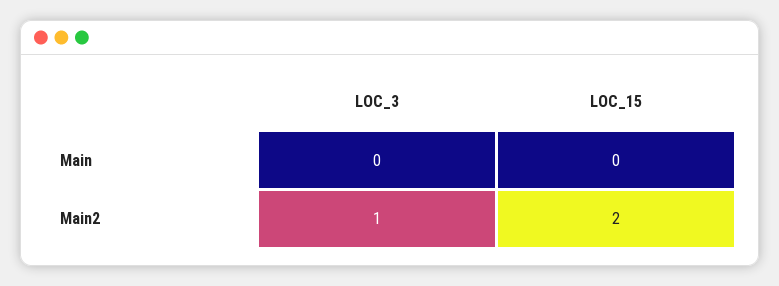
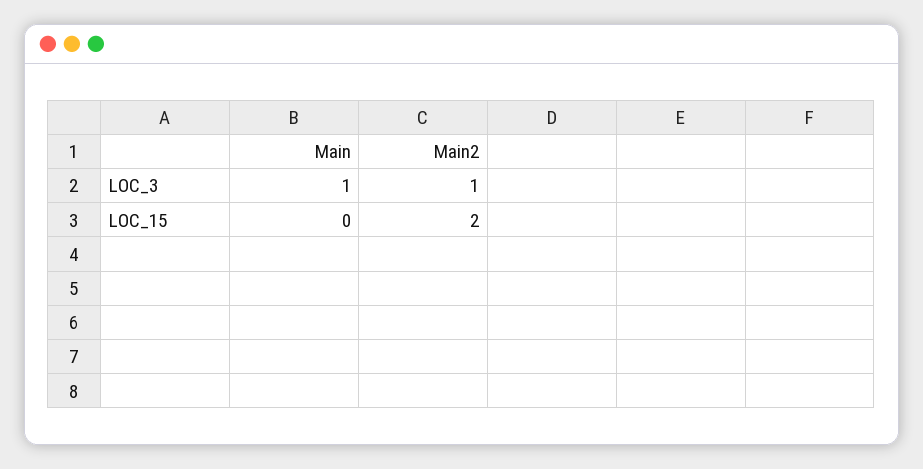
  {
    "LOC_3": {
-     "Main": 0,
+     "Main": 1,
      "Main2": 1
    },
    "LOC_15": {
      "Main": 0,
      "Main2": 2
    }
  }

